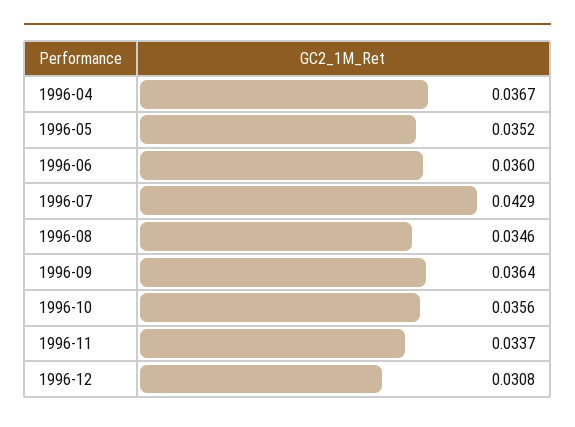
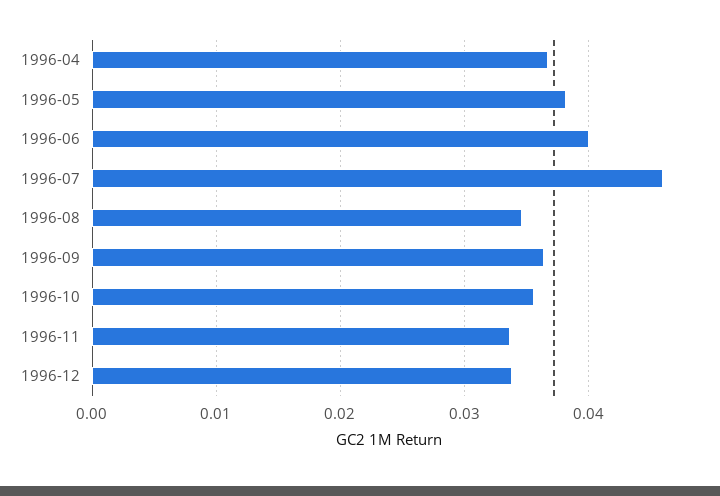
  {
    "1996-04": 0.0367,
-   "1996-05": 0.0352,
+   "1996-05": 0.038,
-   "1996-06": 0.036,
+   "1996-06": 0.04,
-   "1996-07": 0.0429,
+   "1996-07": 0.046,
    "1996-08": 0.0346,
    "1996-09": 0.0364,
    "1996-10": 0.0356,
    "1996-11": 0.0337,
-   "1996-12": 0.0308
+   "1996-12": 0.034
  }

